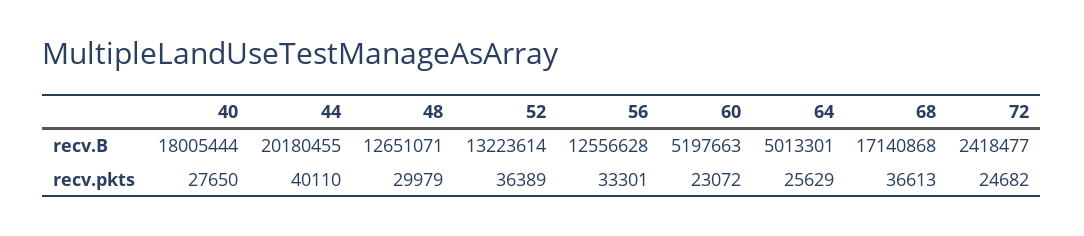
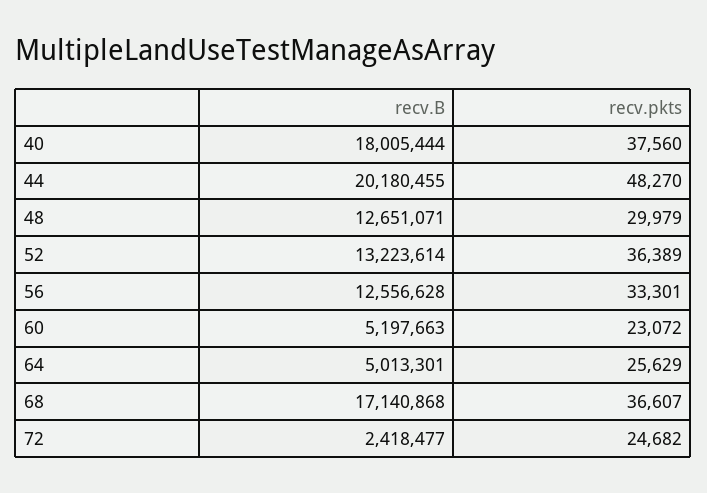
  {
    "40": {
      "recv.B": 18005444,
-     "recv.pkts": 27650
+     "recv.pkts": 37560
    },
    "44": {
      "recv.B": 20180455,
-     "recv.pkts": 40110
+     "recv.pkts": 48270
    },
    "48": {
      "recv.B": 12651071,
      "recv.pkts": 29979
    },
    "52": {
      "recv.B": 13223614,
      "recv.pkts": 36389
    },
    "56": {
      "recv.B": 12556628,
      "recv.pkts": 33301
    },
    "60": {
      "recv.B": 5197663,
      "recv.pkts": 23072
    },
    "64": {
      "recv.B": 5013301,
      "recv.pkts": 25629
    },
    "68": {
      "recv.B": 17140868,
-     "recv.pkts": 36613
+     "recv.pkts": 36607
    },
    "72": {
      "recv.B": 2418477,
      "recv.pkts": 24682
    }
  }

